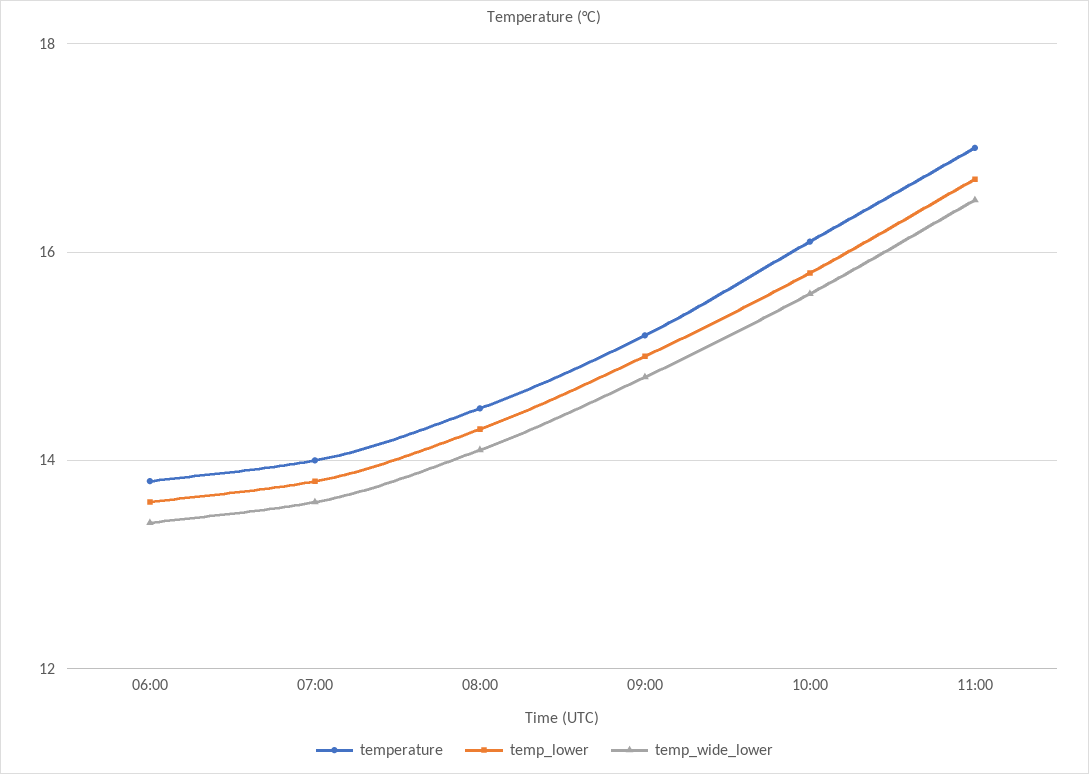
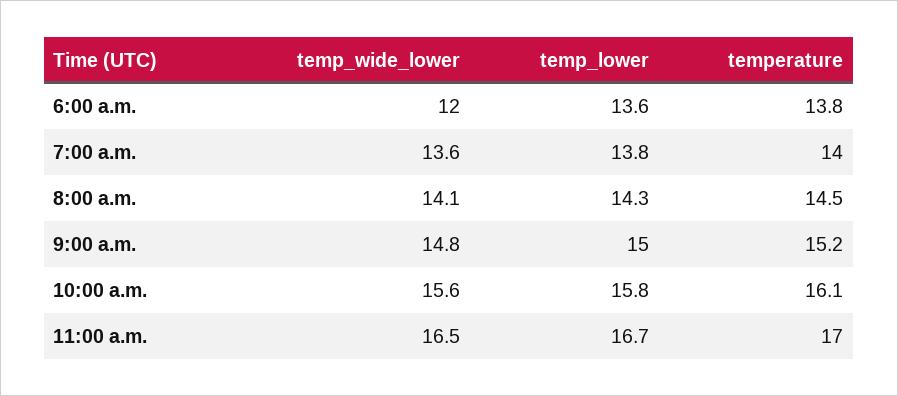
  {
    "temperature": {
      "06:00": 13.8,
      "07:00": 14,
      "08:00": 14.5,
      "09:00": 15.2,
      "10:00": 16.1,
      "11:00": 17
    },
    "temp_lower": {
      "06:00": 13.6,
      "07:00": 13.8,
      "08:00": 14.3,
      "09:00": 15,
      "10:00": 15.8,
      "11:00": 16.7
    },
    "temp_wide_lower": {
-     "06:00": 13.5,
+     "06:00": 12,
      "07:00": 13.6,
      "08:00": 14.1,
      "09:00": 14.8,
      "10:00": 15.6,
      "11:00": 16.5
    }
  }

